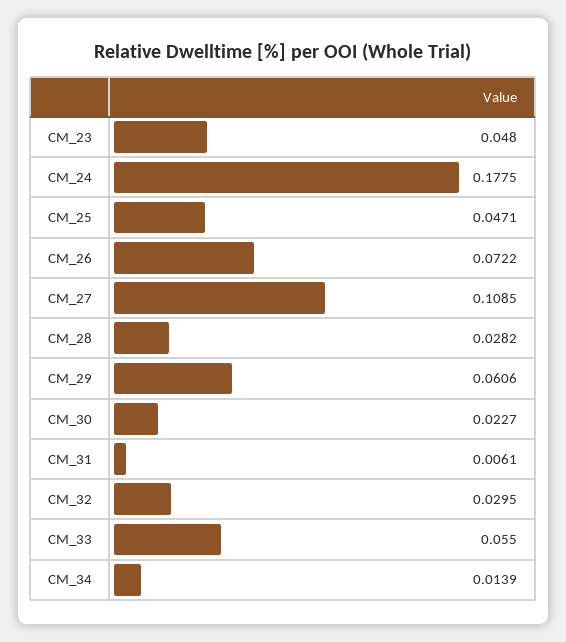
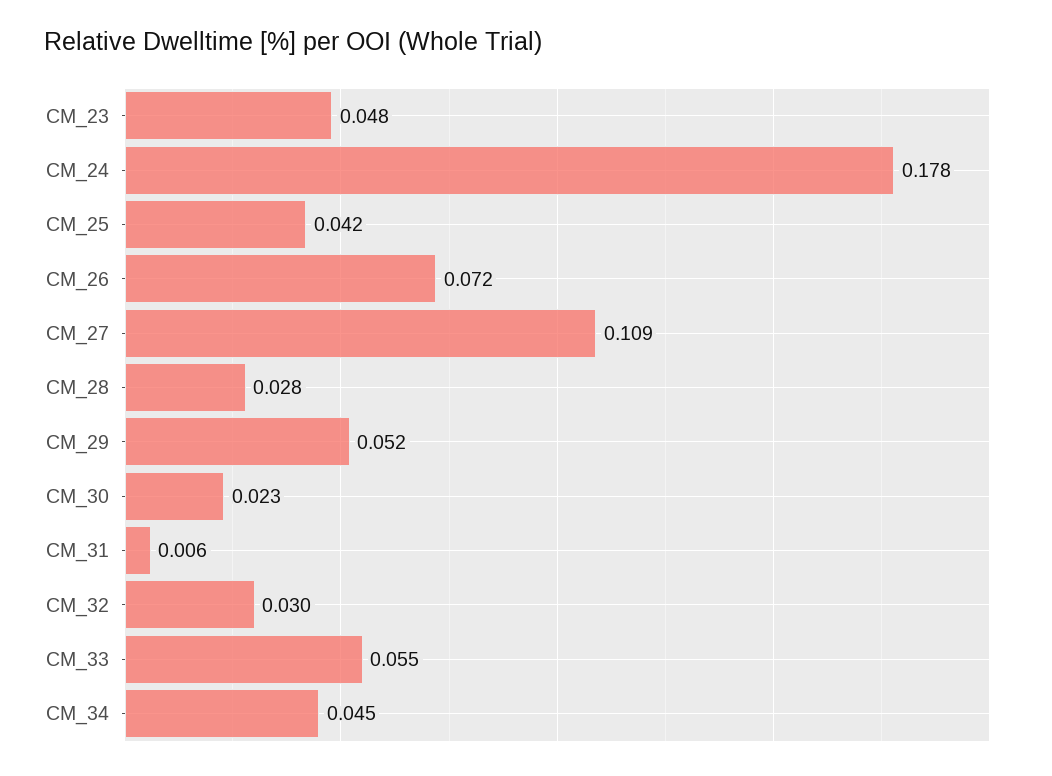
  {
    "CM_23": 0.048,
    "CM_24": 0.1775,
-   "CM_25": 0.0471,
+   "CM_25": 0.042,
    "CM_26": 0.0722,
    "CM_27": 0.1085,
    "CM_28": 0.0282,
-   "CM_29": 0.0606,
+   "CM_29": 0.052,
    "CM_30": 0.0227,
    "CM_31": 0.0061,
    "CM_32": 0.0295,
    "CM_33": 0.055,
-   "CM_34": 0.0139
+   "CM_34": 0.045
  }

